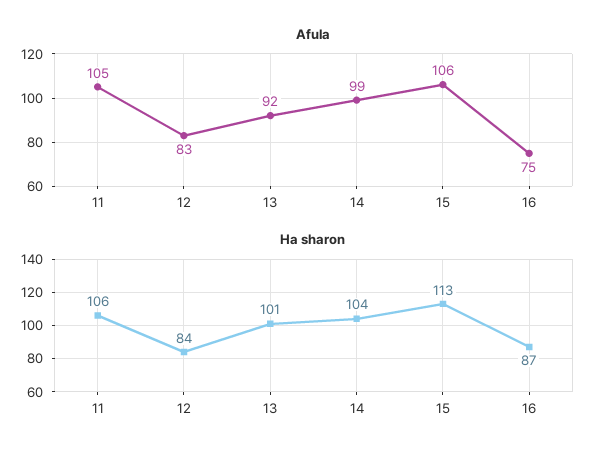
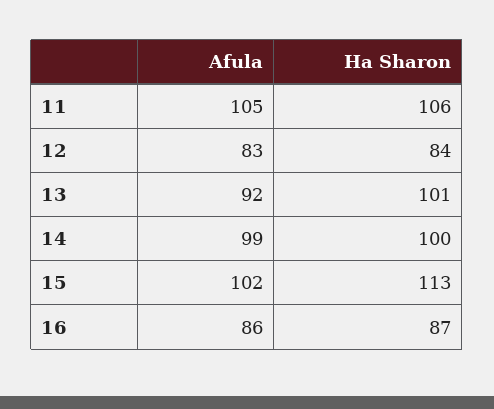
  {
    "Afula": {
      "11": 105,
      "12": 83,
      "13": 92,
      "14": 99,
-     "15": 106,
+     "15": 102,
-     "16": 75
+     "16": 86
    },
    "Ha sharon": {
      "11": 106,
      "12": 84,
      "13": 101,
-     "14": 104,
+     "14": 100,
      "15": 113,
      "16": 87
    }
  }

